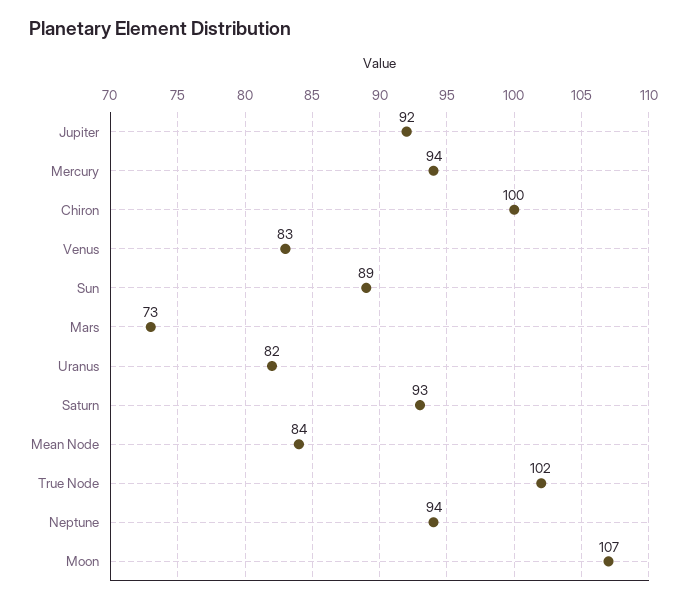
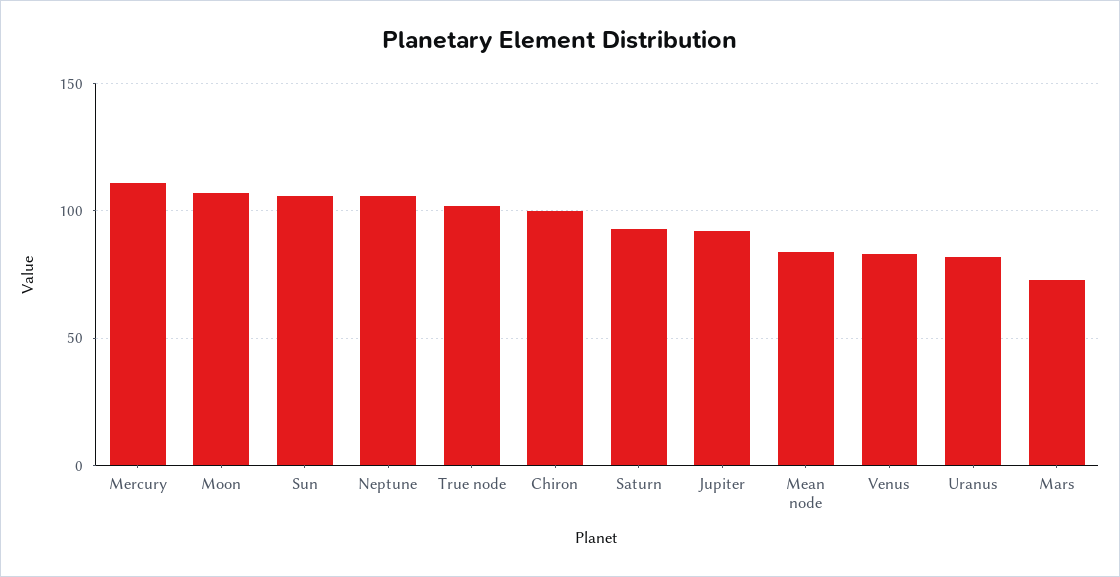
  {
    "Jupiter": 92,
-   "Mercury": 94,
+   "Mercury": 110,
    "Chiron": 100,
    "Venus": 83,
-   "Sun": 89,
+   "Sun": 105,
    "Mars": 73,
    "Uranus": 82,
    "Saturn": 93,
    "Mean Node": 84,
    "True Node": 102,
-   "Neptune": 94,
+   "Neptune": 105,
    "Moon": 107
  }

